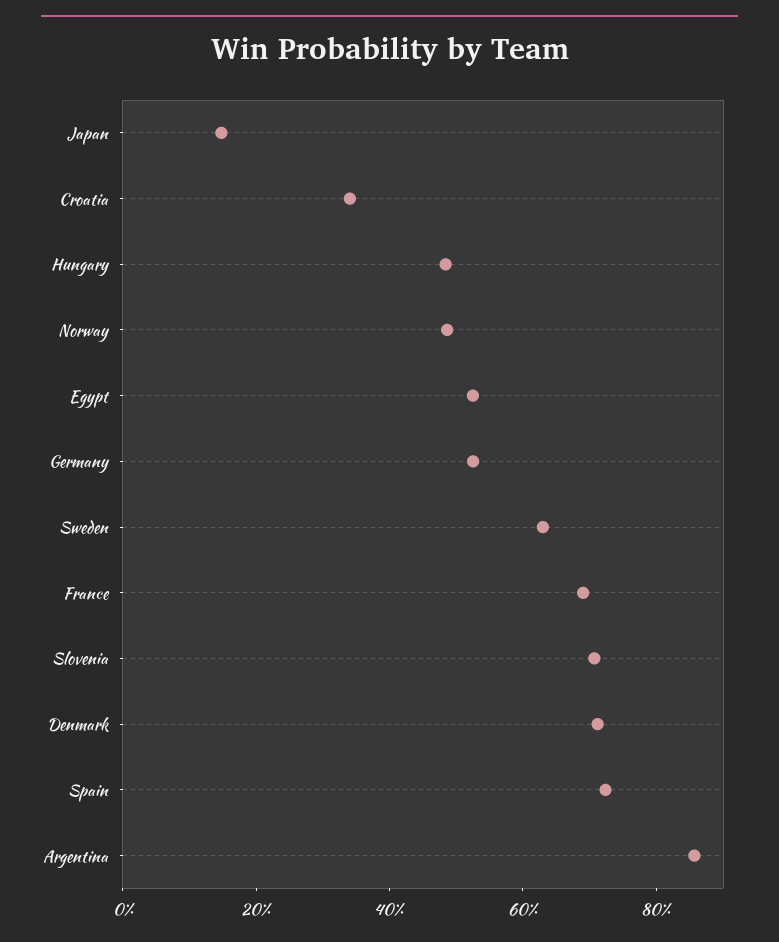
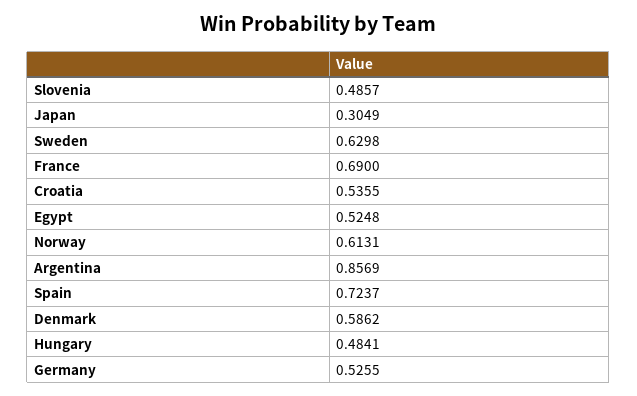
  {
-   "Japan": 0.15,
+   "Japan": 0.3049,
-   "Croatia": 0.35,
+   "Croatia": 0.5355,
    "Hungary": 0.4841,
-   "Norway": 0.5,
+   "Norway": 0.6131,
    "Egypt": 0.5248,
    "Germany": 0.5255,
    "Sweden": 0.6298,
    "France": 0.69,
-   "Slovenia": 0.7,
+   "Slovenia": 0.4857,
-   "Denmark": 0.7,
+   "Denmark": 0.5862,
    "Spain": 0.7237,
    "Argentina": 0.8569
  }

